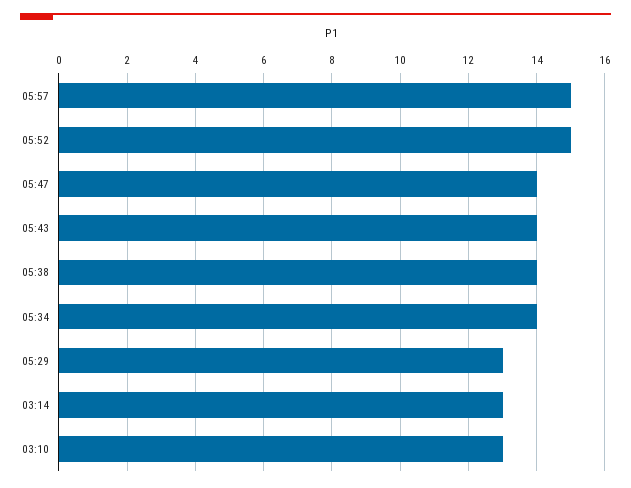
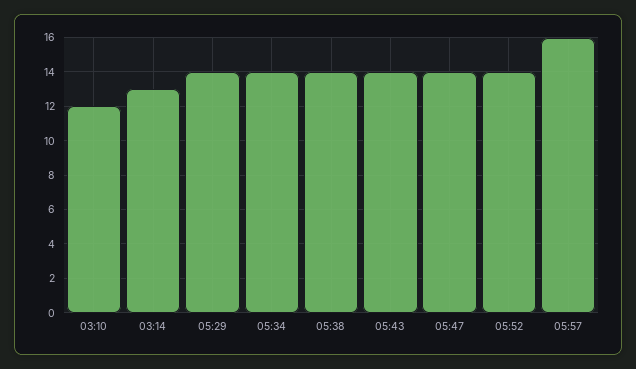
  {
-   "05:57": 15,
+   "05:57": 16,
-   "05:52": 15,
+   "05:52": 14,
    "05:47": 14,
    "05:43": 14,
    "05:38": 14,
    "05:34": 14,
-   "05:29": 13,
+   "05:29": 14,
    "03:14": 13,
-   "03:10": 13
+   "03:10": 12
  }

